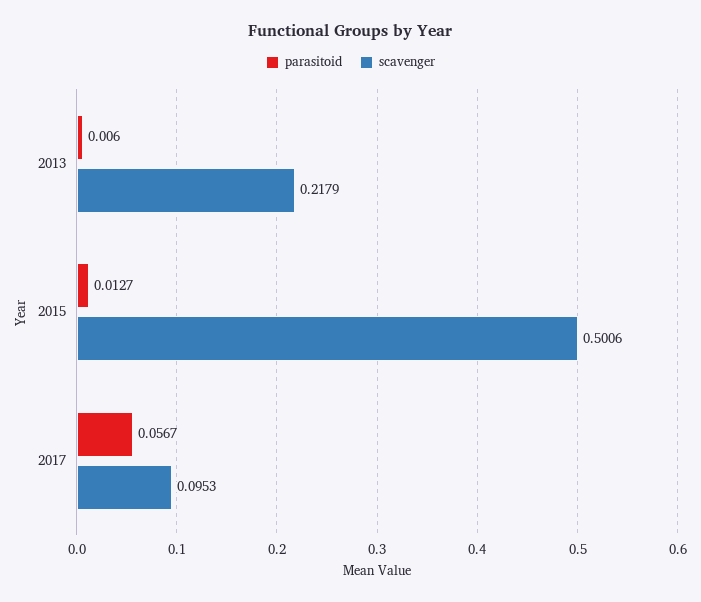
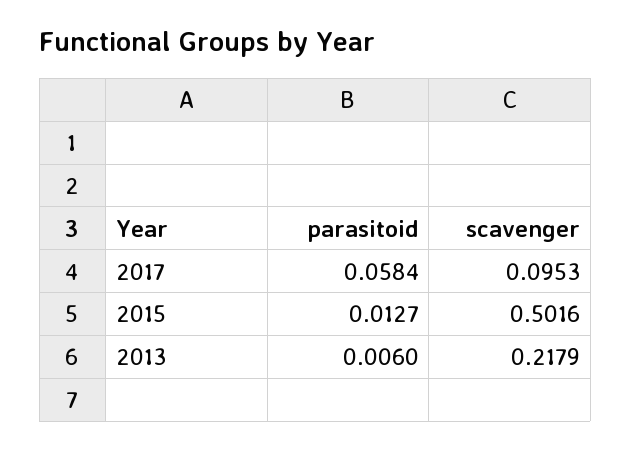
  {
    "parasitoid": {
      "2013": 0.006,
      "2015": 0.0127,
-     "2017": 0.0567
+     "2017": 0.0584
    },
    "scavenger": {
      "2013": 0.2179,
-     "2015": 0.5006,
+     "2015": 0.5016,
      "2017": 0.0953
    }
  }

